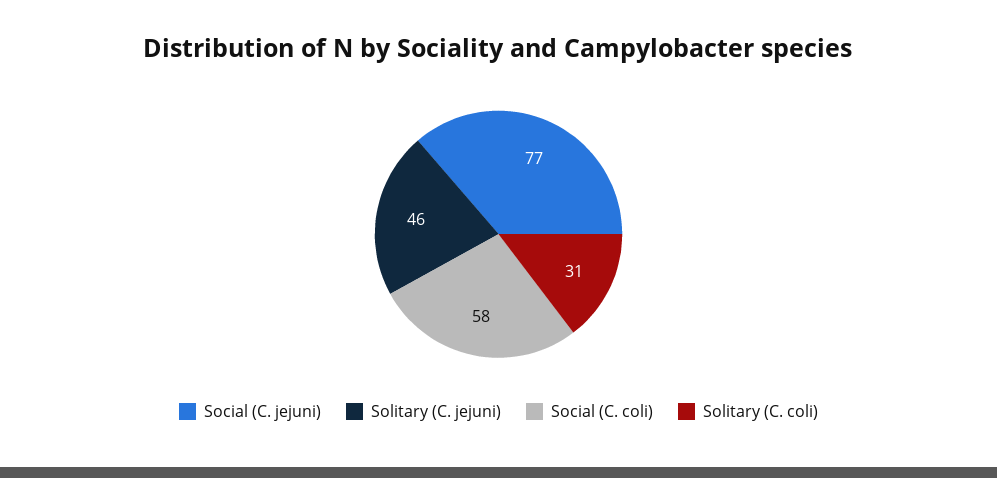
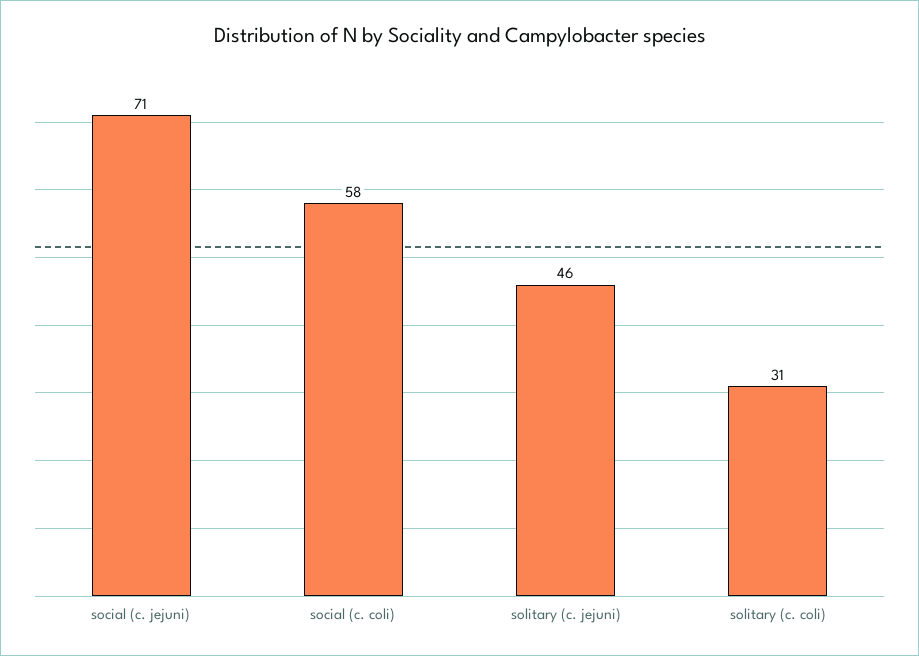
  {
-   "Social (C. jejuni)": 77,
+   "Social (C. jejuni)": 71,
    "Solitary (C. jejuni)": 46,
    "Social (C. coli)": 58,
    "Solitary (C. coli)": 31
  }

